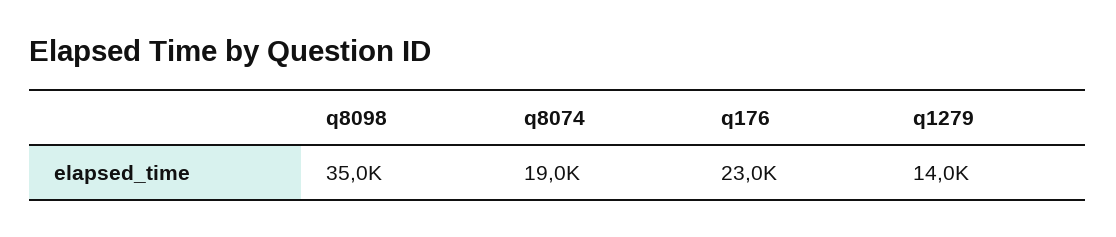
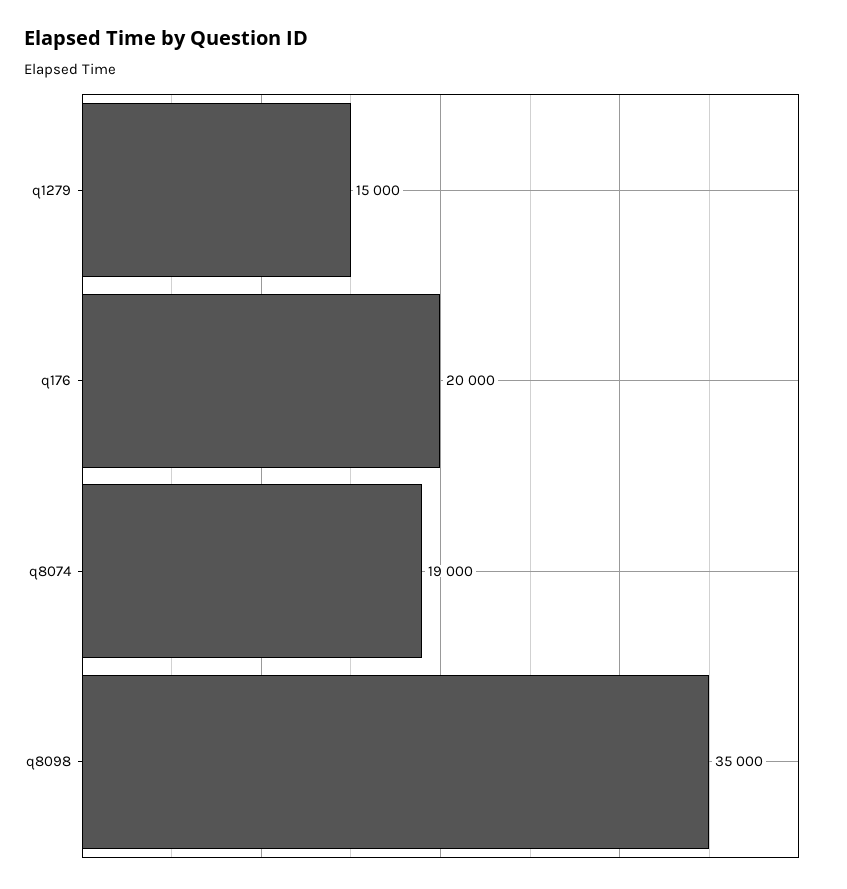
  {
    "q8098": 35000,
    "q8074": 19000,
-   "q176": 23000,
+   "q176": 20000,
-   "q1279": 14000
+   "q1279": 15000
  }

